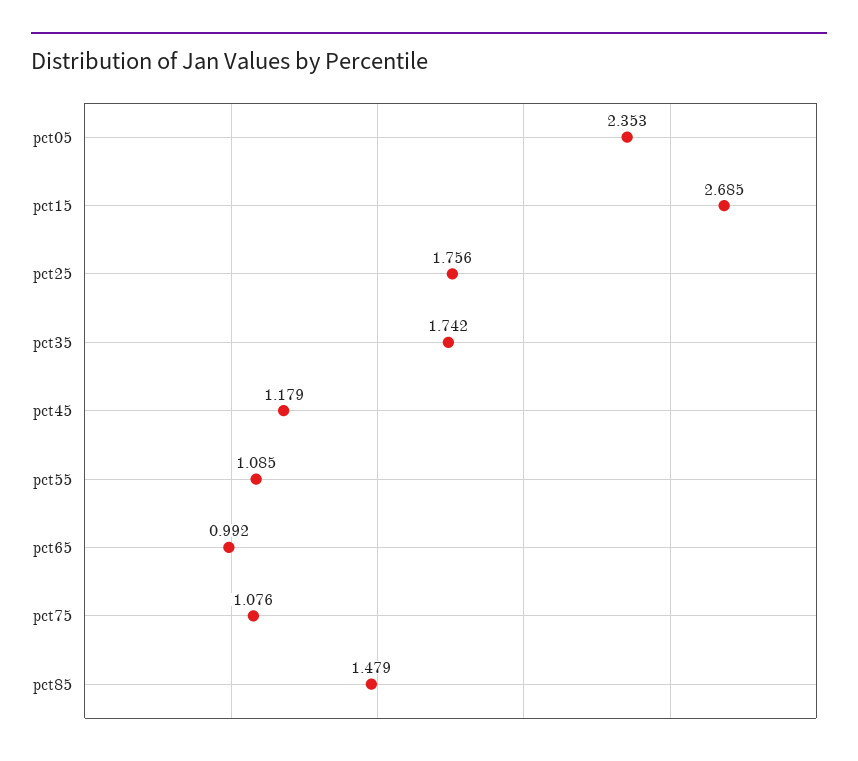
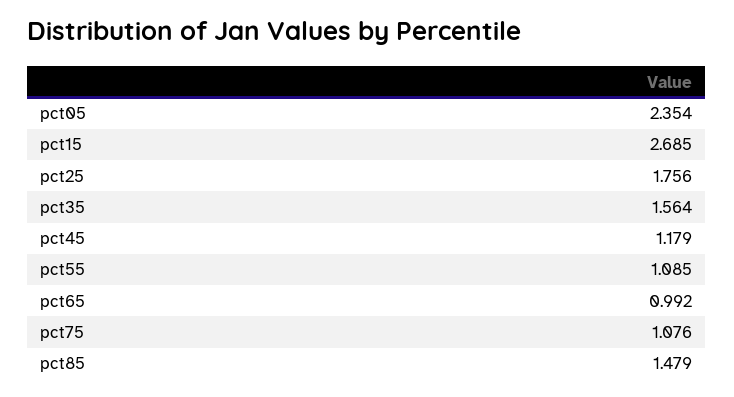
  {
-   "pct05": 2.353,
+   "pct05": 2.354,
    "pct15": 2.685,
    "pct25": 1.756,
-   "pct35": 1.742,
+   "pct35": 1.564,
    "pct45": 1.179,
    "pct55": 1.085,
    "pct65": 0.992,
    "pct75": 1.076,
    "pct85": 1.479
  }

